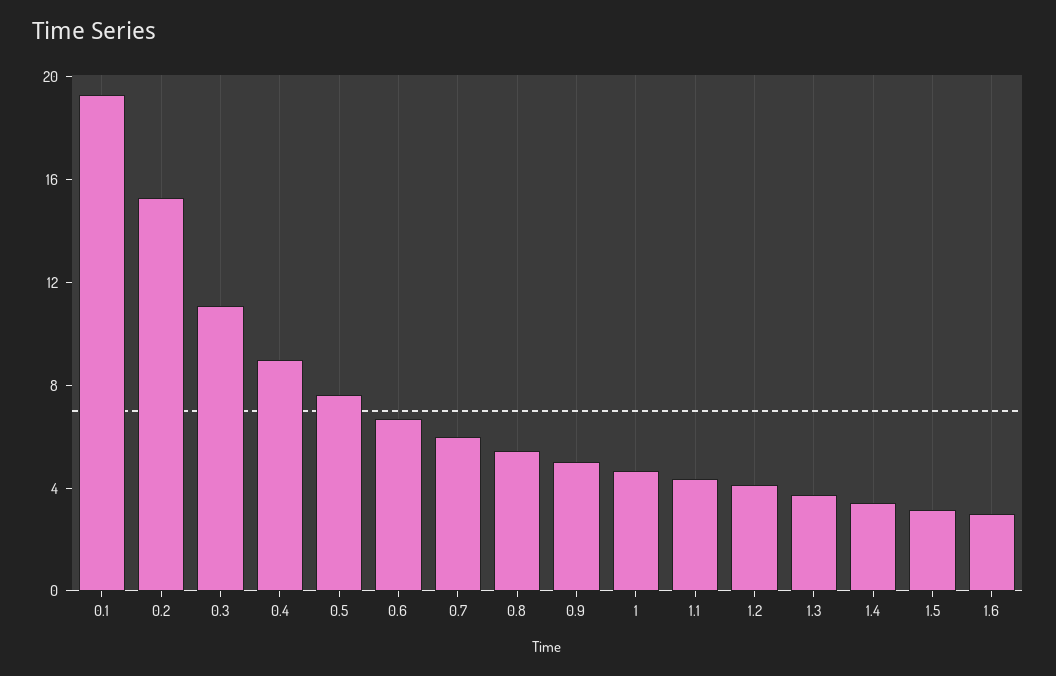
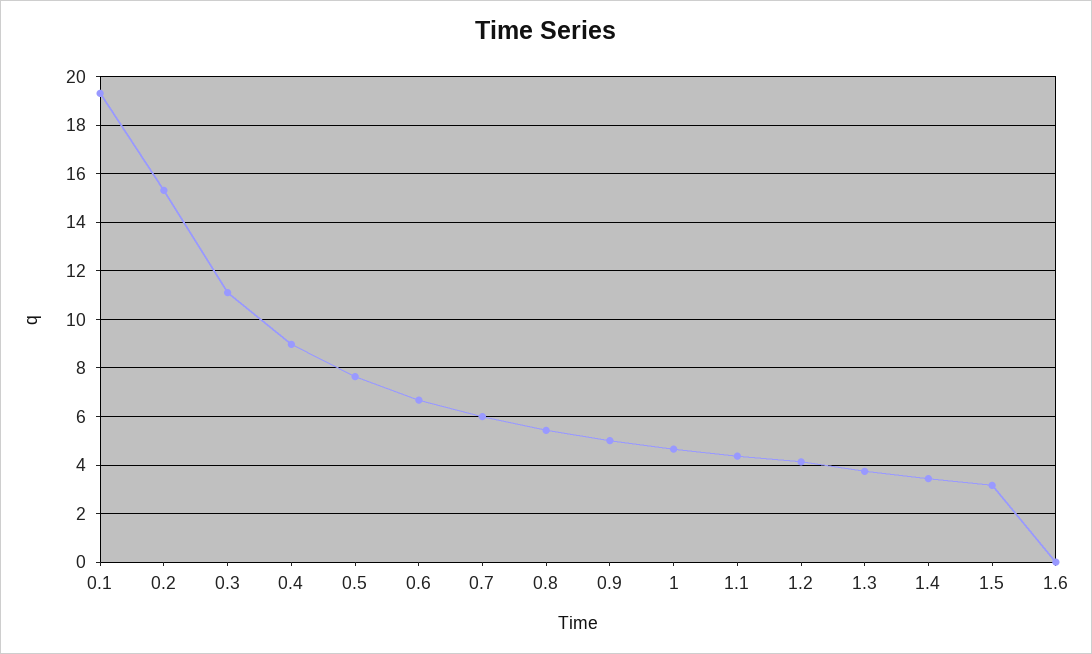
  {
    "0.1": 19.25,
    "0.2": 15.25,
    "0.3": 11,
    "0.4": 9,
    "0.5": 7.75,
    "0.6": 6.75,
    "0.7": 6,
    "0.8": 5.5,
    "0.9": 5,
    "1": 4.75,
    "1.1": 4.25,
    "1.2": 4.25,
    "1.3": 3.75,
    "1.4": 3.5,
    "1.5": 3.25,
-   "1.6": 3
+   "1.6": 0
  }

